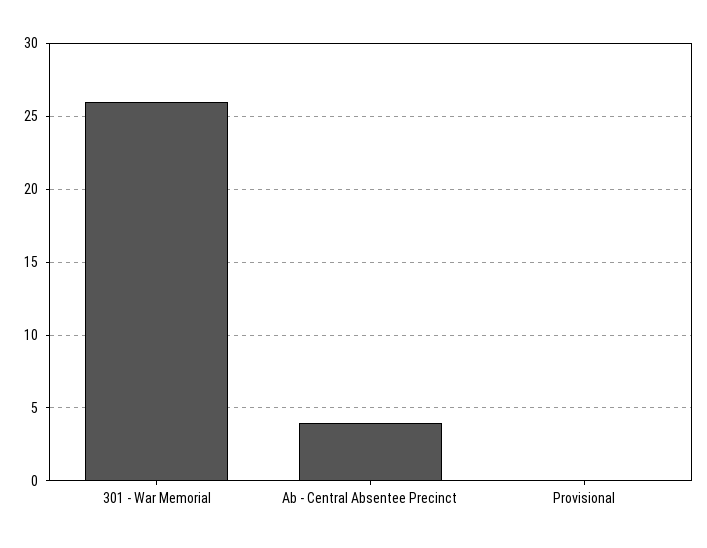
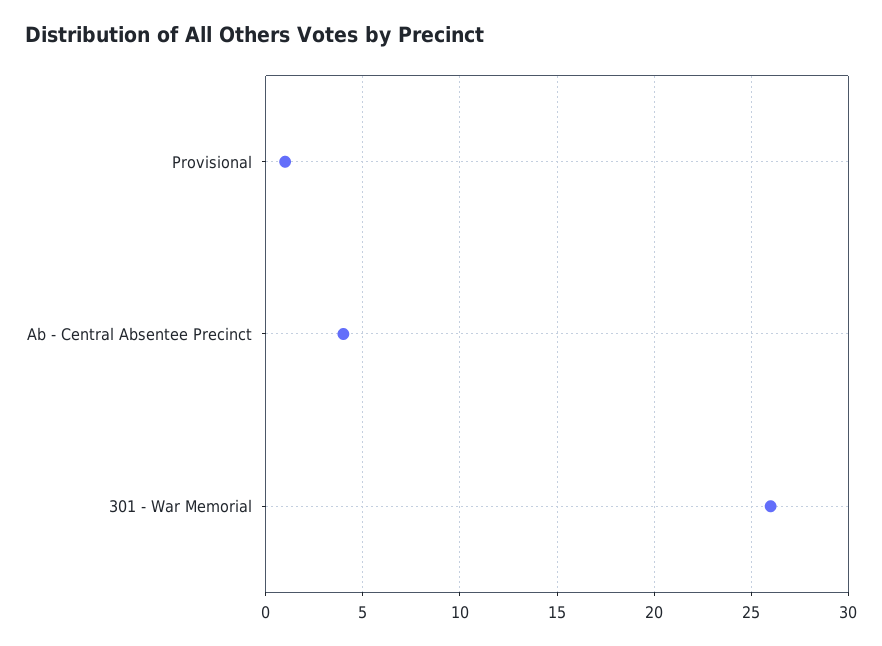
  {
    "301 - War Memorial": 26,
    "Ab - Central Absentee Precinct": 4,
-   "Provisional": 0
+   "Provisional": 1
  }

